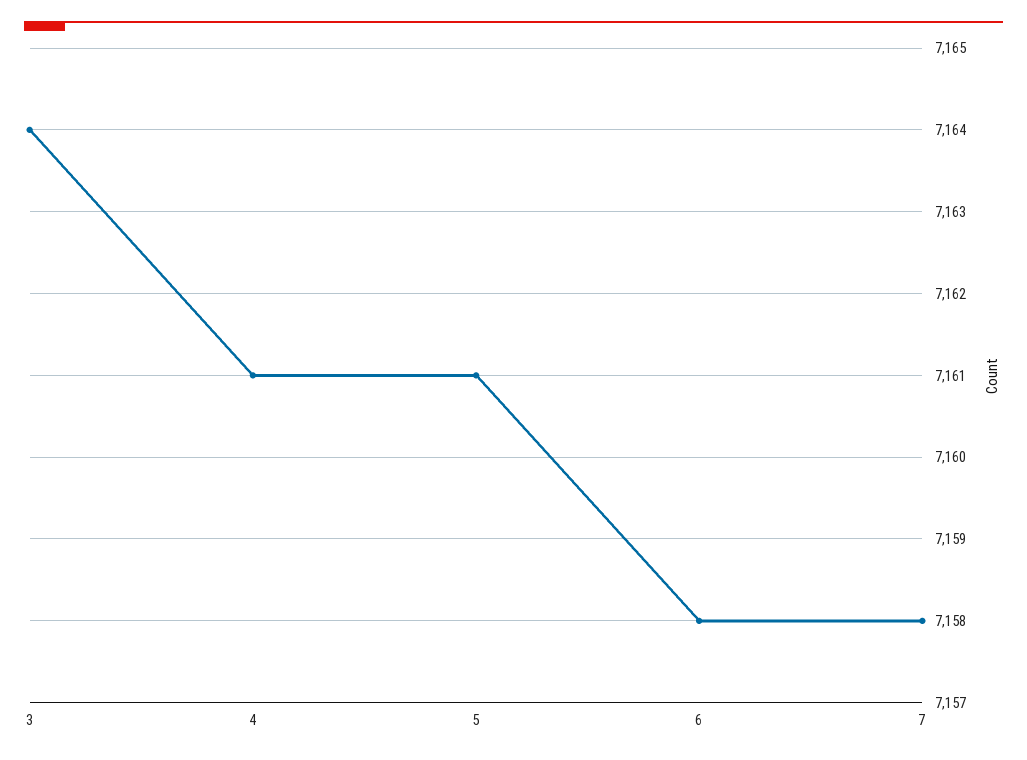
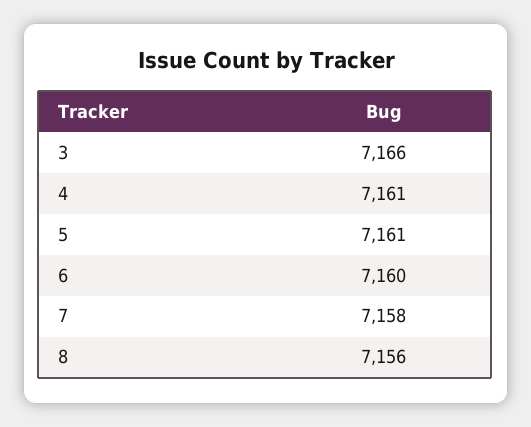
  {
-   "3": 7164,
+   "3": 7166,
    "4": 7161,
    "5": 7161,
-   "6": 7158,
+   "6": 7160,
-   "7": 7158
+   "7": 7158,
+   "8": 7156
  }

